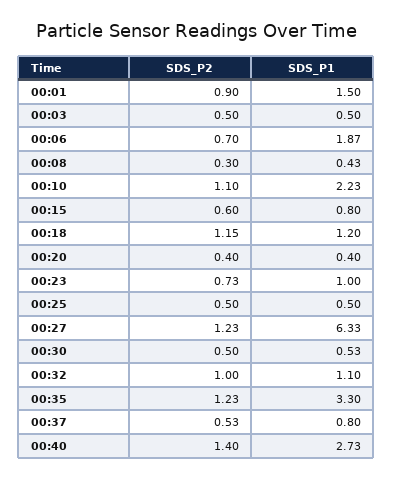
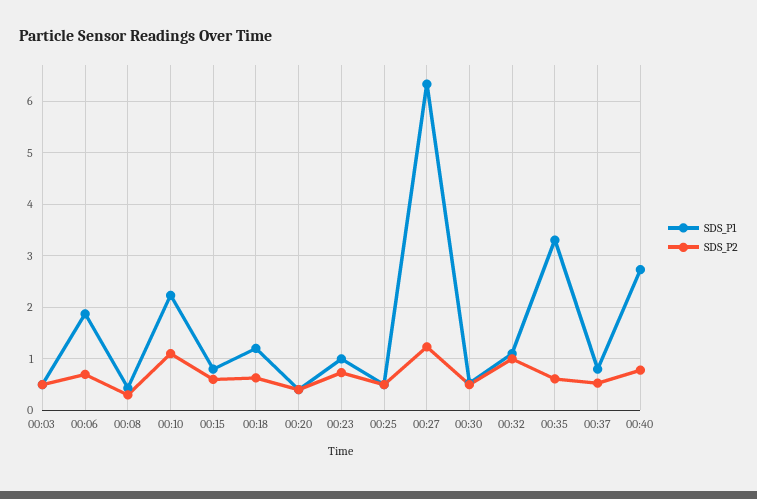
  {
    "SDS_P2": {
-     "00:01": 0.9,
      "00:03": 0.5,
      "00:06": 0.7,
      "00:08": 0.3,
      "00:10": 1.1,
      "00:15": 0.6,
-     "00:18": 1.15,
+     "00:18": 0.6,
      "00:20": 0.4,
      "00:23": 0.73,
      "00:25": 0.5,
      "00:27": 1.23,
      "00:30": 0.5,
      "00:32": 1,
-     "00:35": 1.23,
+     "00:35": 0.6,
      "00:37": 0.53,
-     "00:40": 1.4
+     "00:40": 0.8
    },
    "SDS_P1": {
-     "00:01": 1.5,
      "00:03": 0.5,
      "00:06": 1.87,
      "00:08": 0.43,
      "00:10": 2.23,
      "00:15": 0.8,
      "00:18": 1.2,
      "00:20": 0.4,
      "00:23": 1,
      "00:25": 0.5,
      "00:27": 6.33,
      "00:30": 0.53,
      "00:32": 1.1,
      "00:35": 3.3,
      "00:37": 0.8,
      "00:40": 2.73
    }
  }

